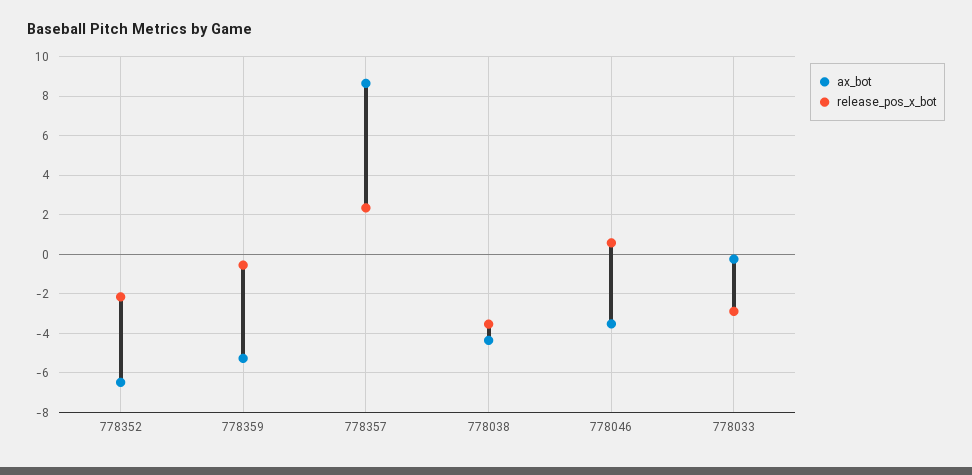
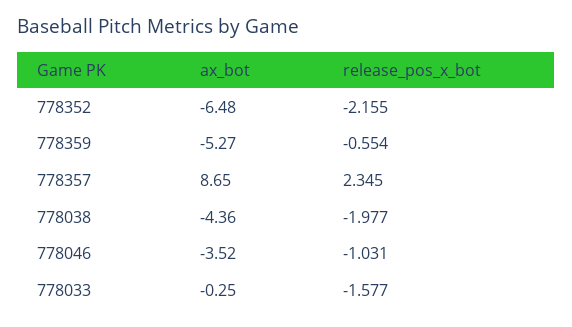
  {
    "ax_bot": {
      "778352": -6.48,
      "778359": -5.27,
      "778357": 8.65,
      "778038": -4.36,
      "778046": -3.52,
      "778033": -0.25
    },
    "release_pos_x_bot": {
      "778352": -2.155,
      "778359": -0.554,
      "778357": 2.345,
-     "778038": -3.5,
+     "778038": -1.977,
-     "778046": 0.5,
+     "778046": -1.031,
-     "778033": -3
+     "778033": -1.577
    }
  }

